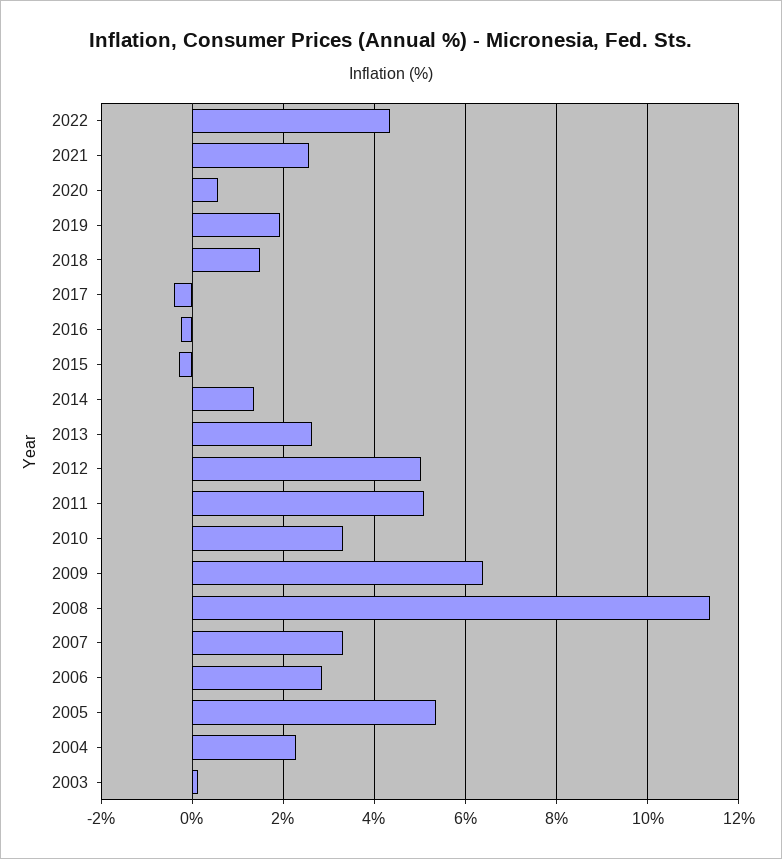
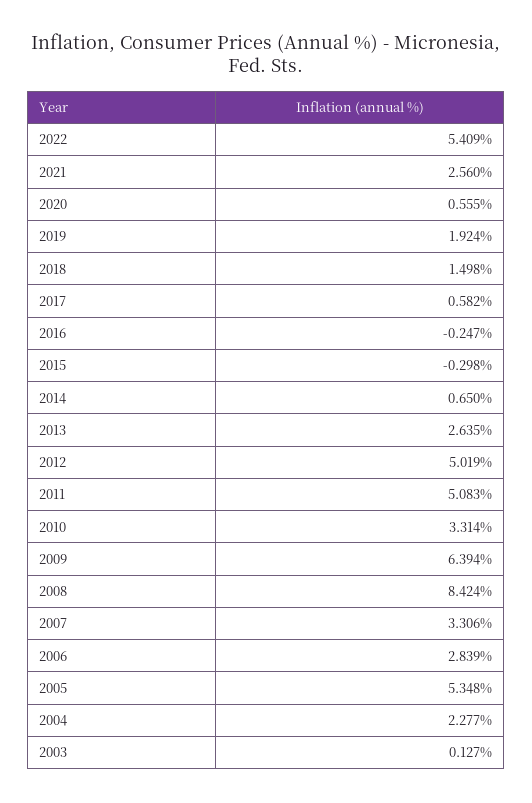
  {
-   "2022": 4.4,
+   "2022": 5.409,
    "2021": 2.56,
    "2020": 0.555,
    "2019": 1.924,
    "2018": 1.498,
-   "2017": -0.4,
+   "2017": 0.582,
    "2016": -0.247,
    "2015": -0.298,
-   "2014": 1.4,
+   "2014": 0.65,
    "2013": 2.635,
    "2012": 5.019,
    "2011": 5.083,
    "2010": 3.314,
    "2009": 6.394,
-   "2008": 11.4,
+   "2008": 8.424,
    "2007": 3.306,
    "2006": 2.839,
    "2005": 5.348,
    "2004": 2.277,
    "2003": 0.127
  }

